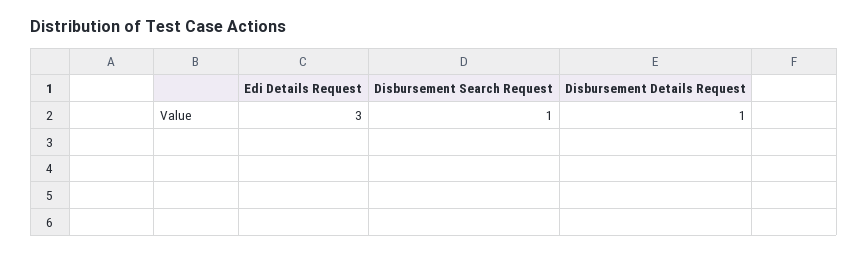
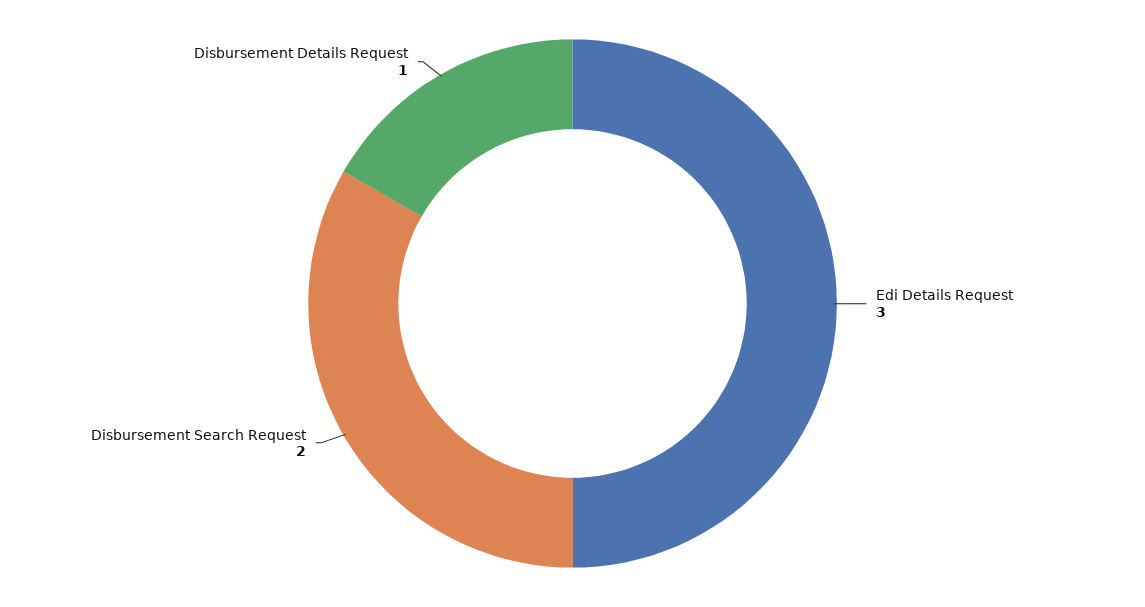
  {
    "Edi Details Request": 3,
-   "Disbursement Search Request": 1,
+   "Disbursement Search Request": 2,
    "Disbursement Details Request": 1
  }

